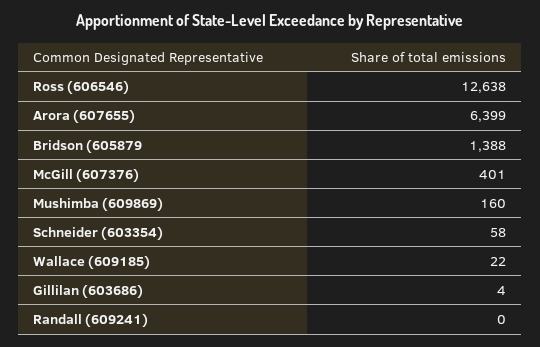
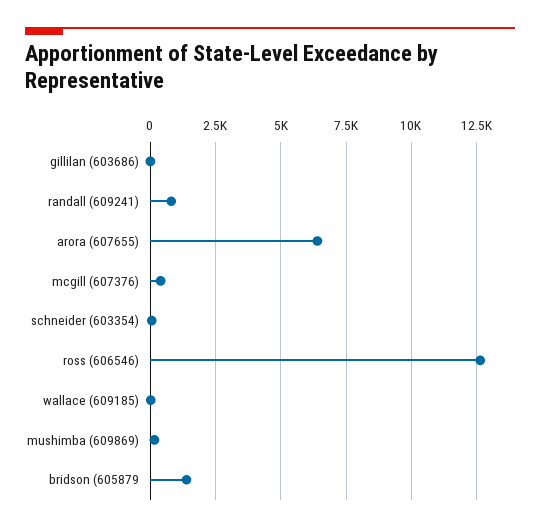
  {
    "Ross (606546)": 12638,
    "Arora (607655)": 6399,
    "Bridson (605879": 1388,
    "McGill (607376)": 401,
    "Mushimba (609869)": 160,
    "Schneider (603354)": 58,
    "Wallace (609185)": 22,
    "Gillilan (603686)": 4,
-   "Randall (609241)": 0
+   "Randall (609241)": 750
  }

